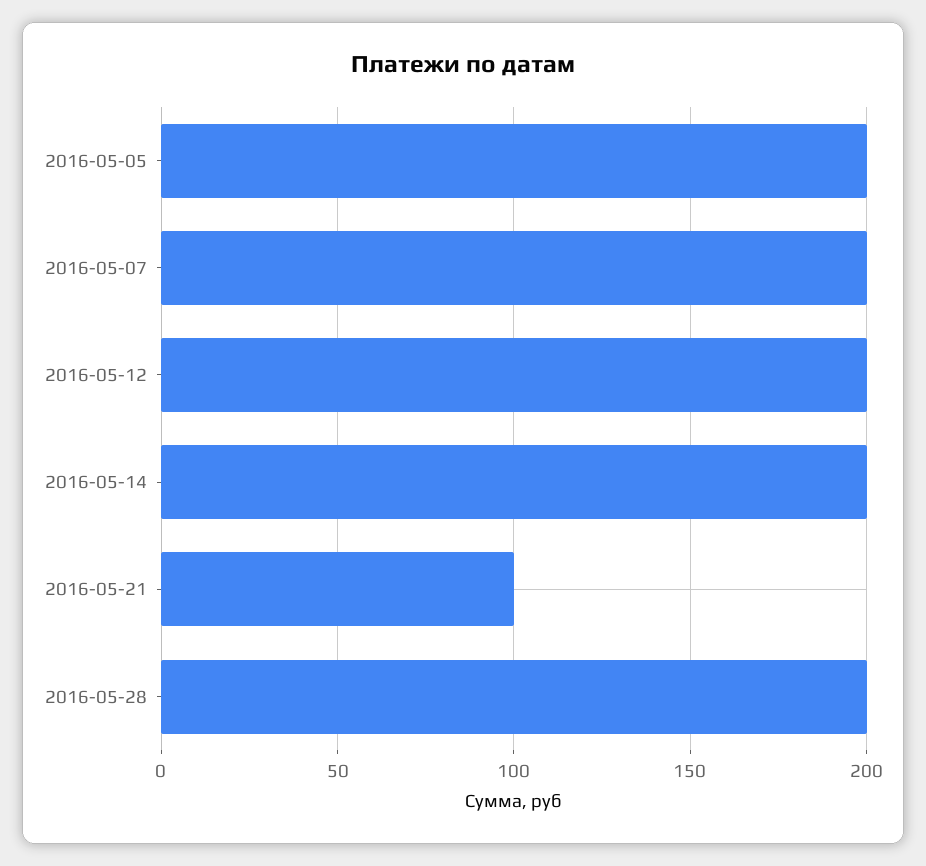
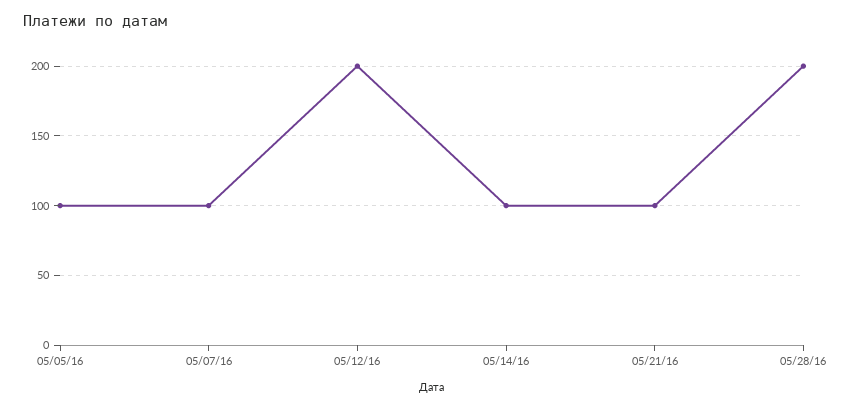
  {
-   "2016-05-05": 200,
+   "2016-05-05": 100,
-   "2016-05-07": 200,
+   "2016-05-07": 100,
    "2016-05-12": 200,
-   "2016-05-14": 200,
+   "2016-05-14": 100,
    "2016-05-21": 100,
    "2016-05-28": 200
  }

